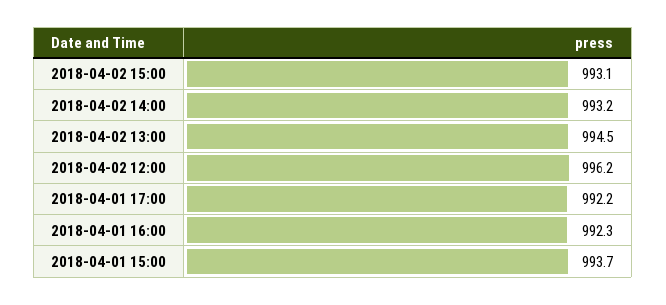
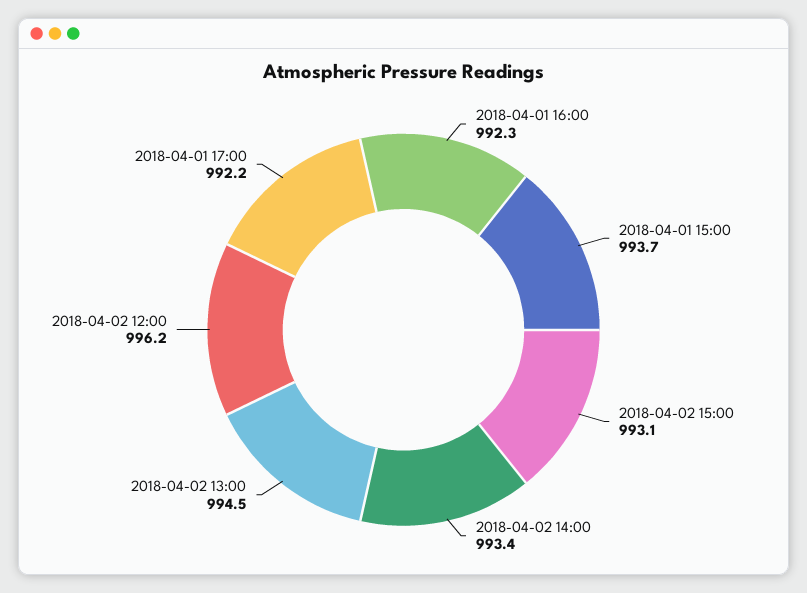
  {
    "2018-04-02 15:00": 993.1,
-   "2018-04-02 14:00": 993.2,
+   "2018-04-02 14:00": 993.4,
    "2018-04-02 13:00": 994.5,
    "2018-04-02 12:00": 996.2,
    "2018-04-01 17:00": 992.2,
    "2018-04-01 16:00": 992.3,
    "2018-04-01 15:00": 993.7
  }

